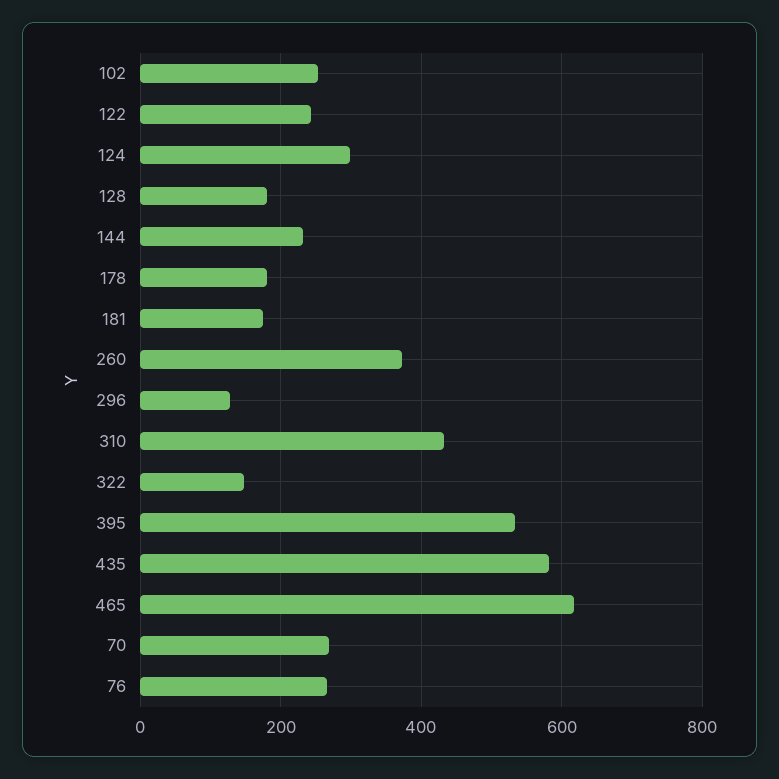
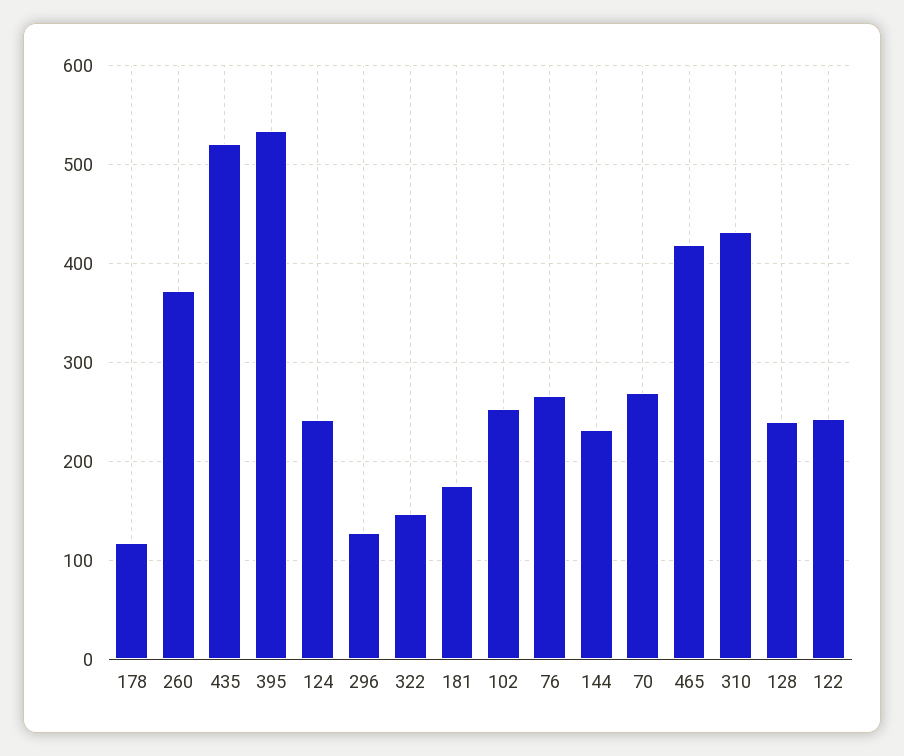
  {
    "102": 250,
    "122": 240,
-   "124": 300,
+   "124": 240,
-   "128": 180,
+   "128": 240,
    "144": 230,
-   "178": 180,
+   "178": 120,
    "181": 180,
    "260": 370,
    "296": 130,
    "310": 430,
    "322": 150,
    "395": 530,
-   "435": 580,
+   "435": 520,
-   "465": 620,
+   "465": 420,
    "70": 270,
    "76": 270
  }

